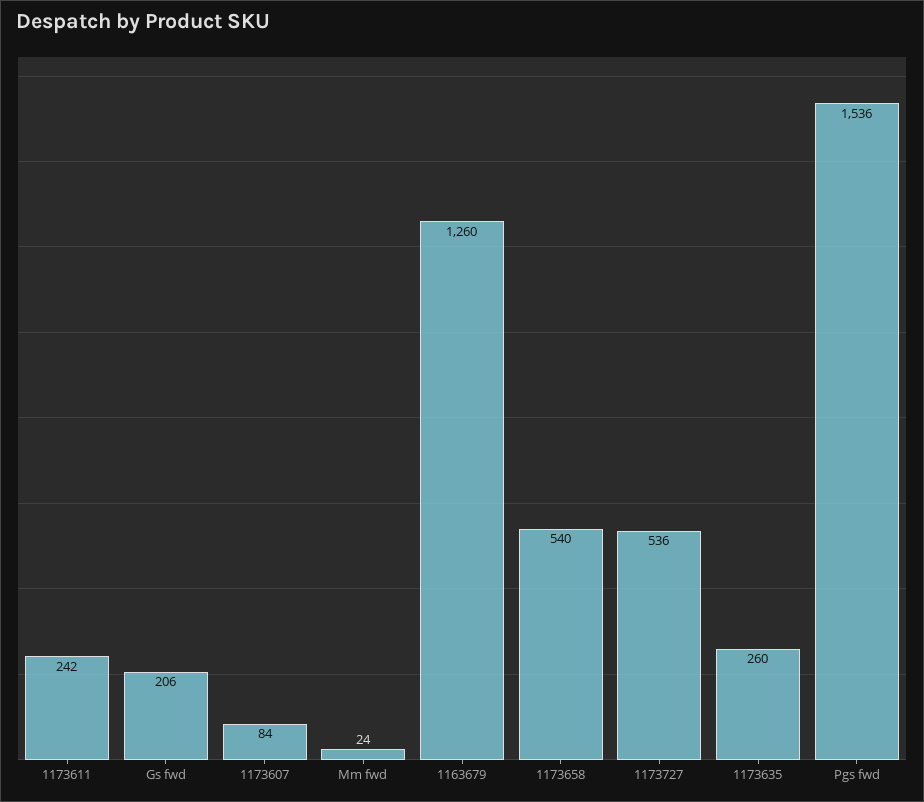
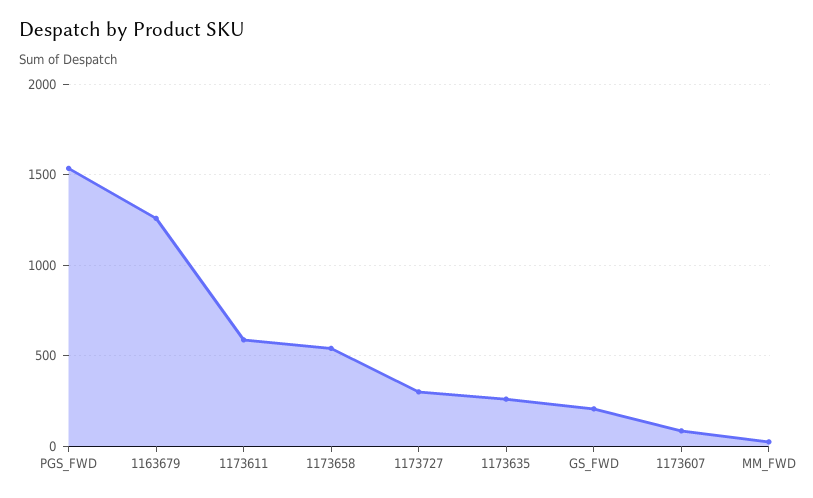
  {
-   "1173611": 242,
+   "1173611": 600,
    "Gs fwd": 206,
    "1173607": 84,
    "Mm fwd": 24,
    "1163679": 1260,
    "1173658": 540,
-   "1173727": 536,
+   "1173727": 300,
    "1173635": 260,
    "Pgs fwd": 1536
  }

